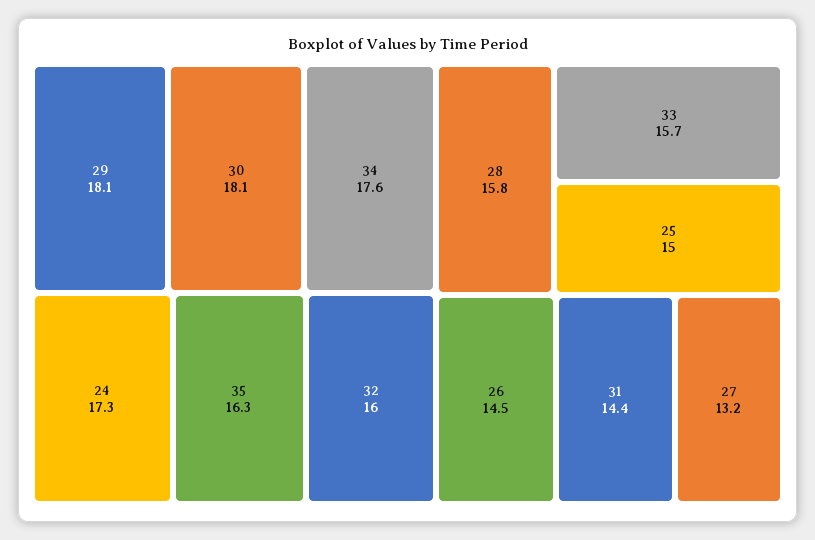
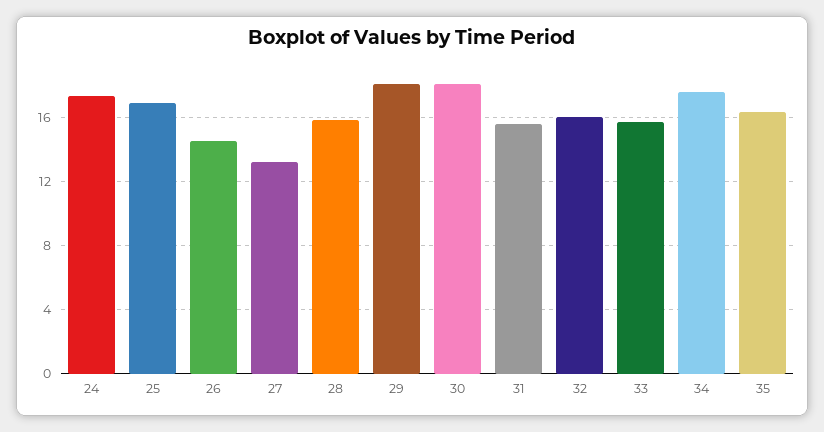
  {
    "29": 18.1,
    "30": 18.1,
    "34": 17.6,
    "24": 17.3,
    "35": 16.3,
    "32": 16,
    "28": 15.8,
    "33": 15.7,
-   "25": 15,
+   "25": 17,
    "26": 14.5,
-   "31": 14.4,
+   "31": 15.5,
    "27": 13.2
  }

